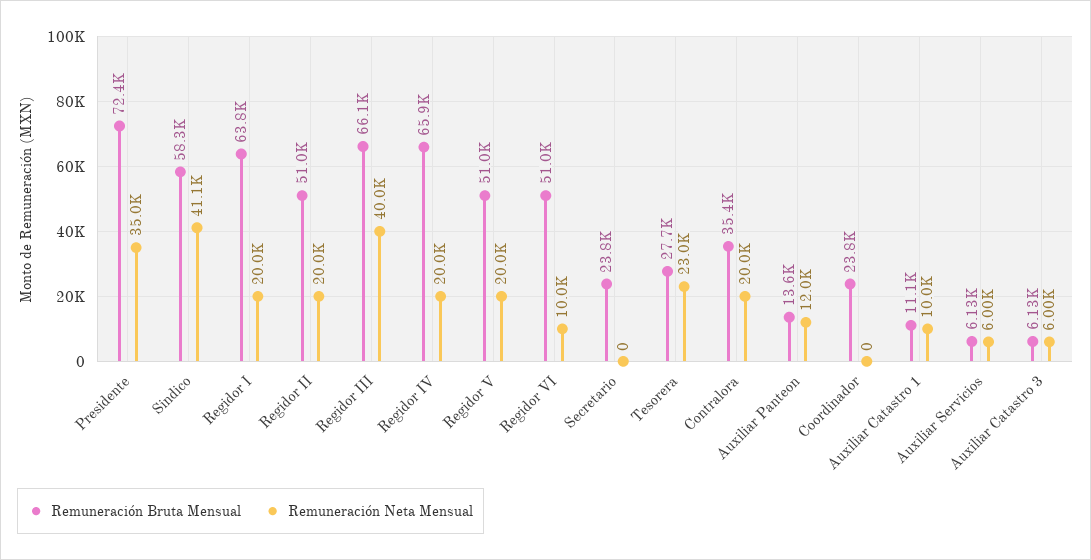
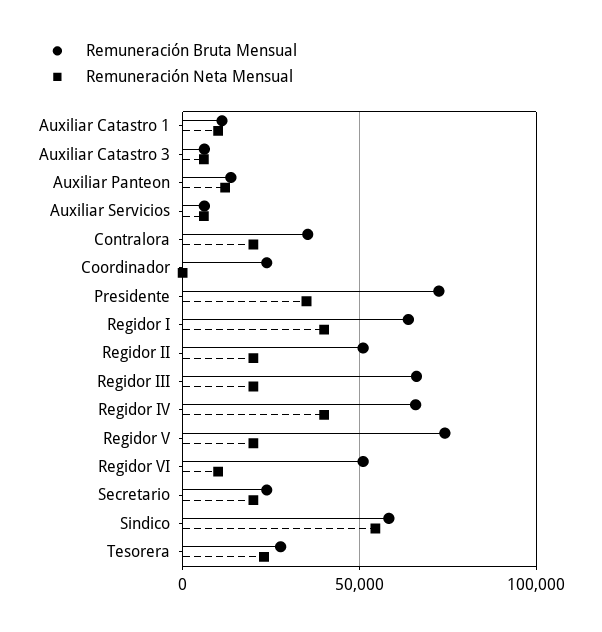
  {
    "Remuneración Bruta Mensual": {
      "Presidente": 72400,
      "Sindico": 58300,
      "Regidor I": 63800,
      "Regidor II": 51000,
      "Regidor III": 66100,
      "Regidor IV": 65900,
-     "Regidor V": 51000,
+     "Regidor V": 75000,
      "Regidor VI": 51000,
      "Secretario": 23800,
      "Tesorera": 27700,
      "Contralora": 35400,
      "Auxiliar Panteon": 13600,
      "Coordinador": 23800,
      "Auxiliar Catastro 1": 11100,
      "Auxiliar Servicios": 6130,
      "Auxiliar Catastro 3": 6130
    },
    "Remuneración Neta Mensual": {
      "Presidente": 35000,
-     "Sindico": 41100,
+     "Sindico": 55000,
-     "Regidor I": 20000,
+     "Regidor I": 40000,
      "Regidor II": 20000,
-     "Regidor III": 40000,
+     "Regidor III": 20000,
-     "Regidor IV": 20000,
+     "Regidor IV": 40000,
      "Regidor V": 20000,
      "Regidor VI": 10000,
-     "Secretario": 0,
+     "Secretario": 20000,
      "Tesorera": 23000,
      "Contralora": 20000,
      "Auxiliar Panteon": 12000,
      "Coordinador": 0,
      "Auxiliar Catastro 1": 10000,
      "Auxiliar Servicios": 6000,
      "Auxiliar Catastro 3": 6000
    }
  }

